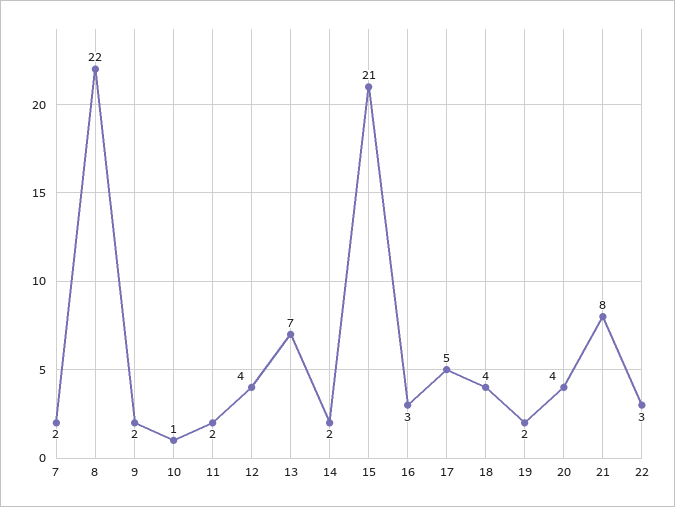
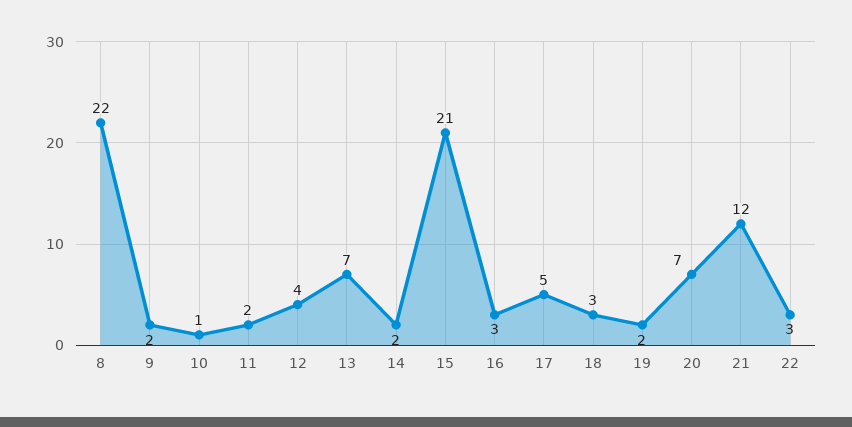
  {
-   "7": 2,
    "8": 22,
    "9": 2,
    "10": 1,
    "11": 2,
    "12": 4,
    "13": 7,
    "14": 2,
    "15": 21,
    "16": 3,
    "17": 5,
-   "18": 4,
+   "18": 3,
    "19": 2,
-   "20": 4,
+   "20": 7,
-   "21": 8,
+   "21": 12,
    "22": 3
  }

